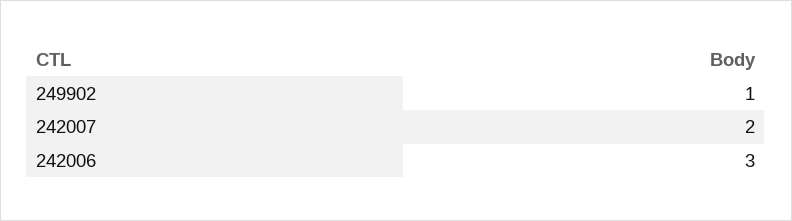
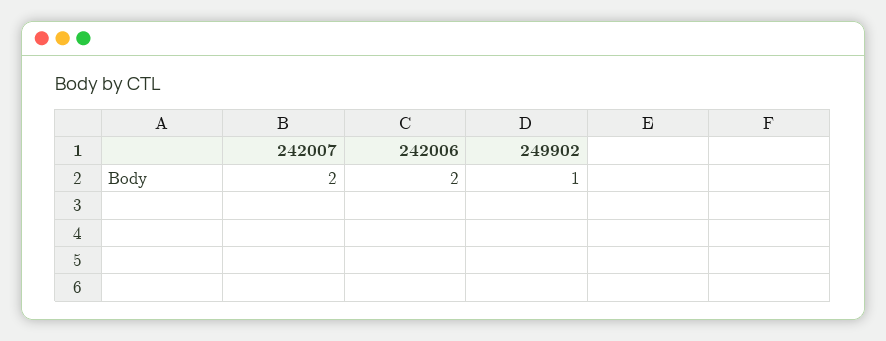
  {
    "249902": 1,
    "242007": 2,
-   "242006": 3
+   "242006": 2
  }

